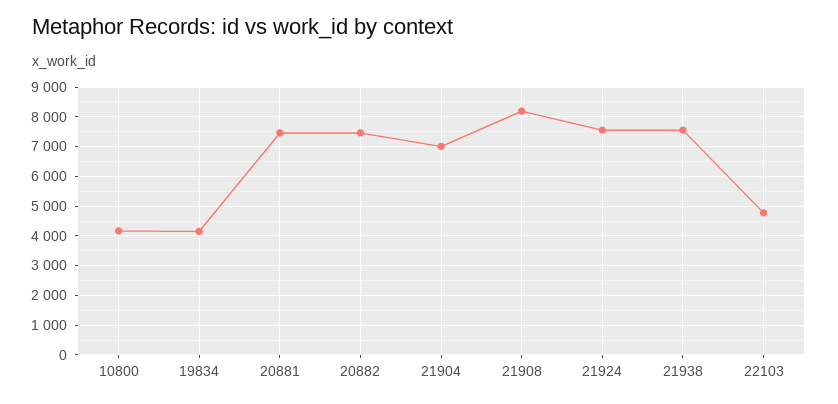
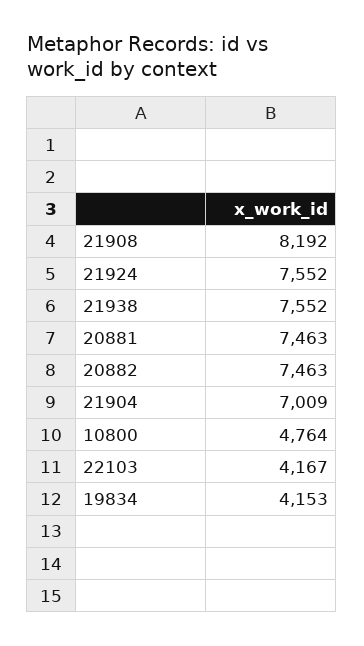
  {
-   "10800": 4250,
+   "10800": 4764,
    "19834": 4153,
    "20881": 7463,
    "20882": 7463,
    "21904": 7009,
    "21908": 8192,
    "21924": 7552,
    "21938": 7552,
-   "22103": 4750
+   "22103": 4167
  }

